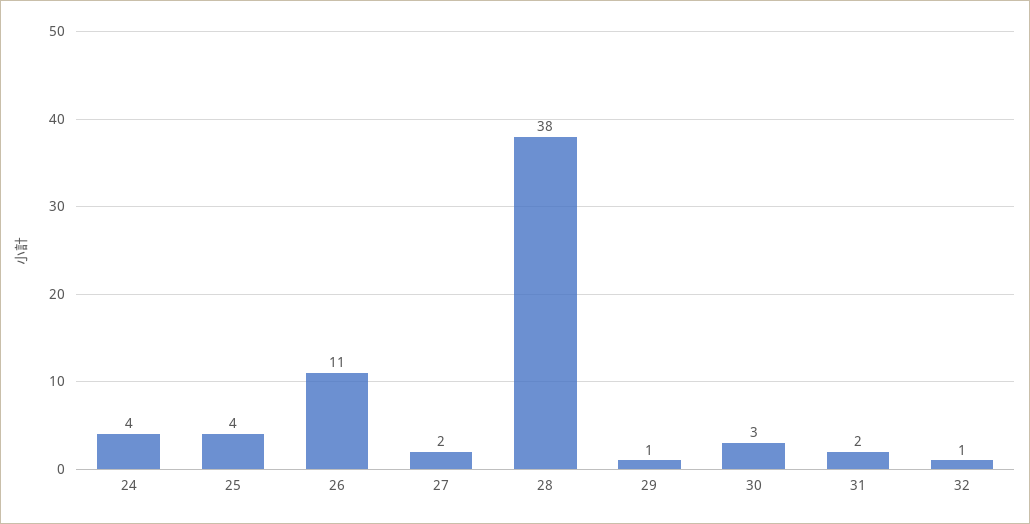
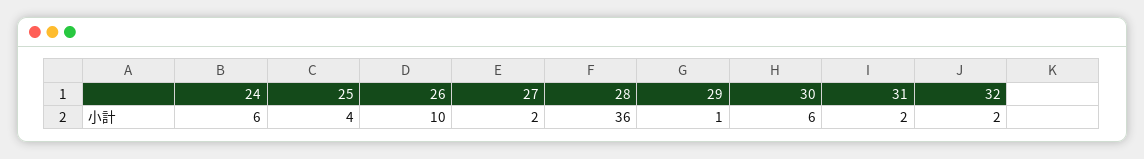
  {
-   "24": 4,
+   "24": 6,
    "25": 4,
-   "26": 11,
+   "26": 10,
    "27": 2,
-   "28": 38,
+   "28": 36,
    "29": 1,
-   "30": 3,
+   "30": 6,
    "31": 2,
-   "32": 1
+   "32": 2
  }

